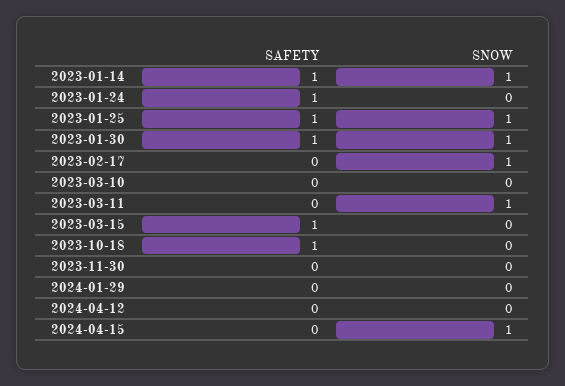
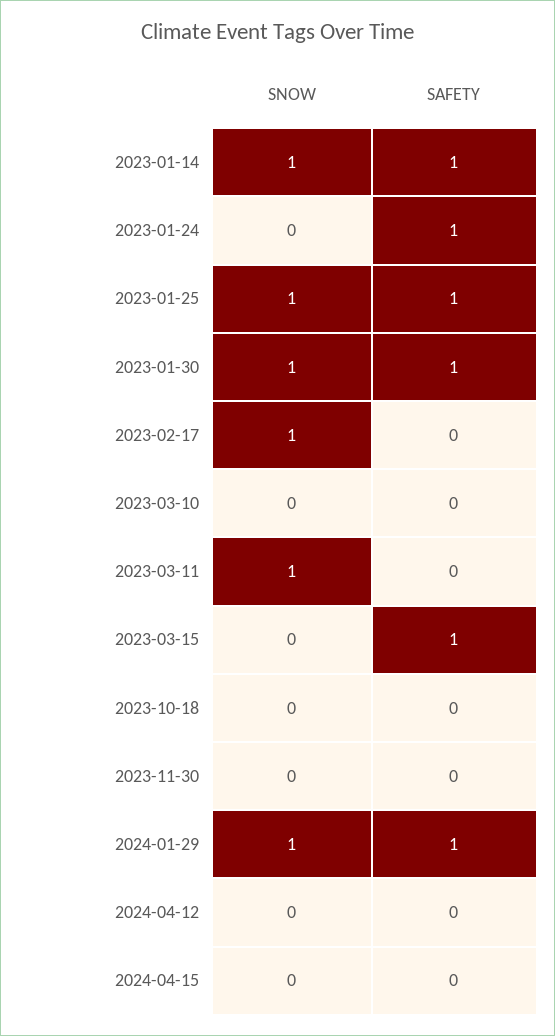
  {
    "SAFETY": {
      "2023-01-14": 1,
      "2023-01-24": 1,
      "2023-01-25": 1,
      "2023-01-30": 1,
      "2023-02-17": 0,
      "2023-03-10": 0,
      "2023-03-11": 0,
      "2023-03-15": 1,
-     "2023-10-18": 1,
+     "2023-10-18": 0,
      "2023-11-30": 0,
-     "2024-01-29": 0,
+     "2024-01-29": 1,
      "2024-04-12": 0,
      "2024-04-15": 0
    },
    "SNOW": {
      "2023-01-14": 1,
      "2023-01-24": 0,
      "2023-01-25": 1,
      "2023-01-30": 1,
      "2023-02-17": 1,
      "2023-03-10": 0,
      "2023-03-11": 1,
      "2023-03-15": 0,
      "2023-10-18": 0,
      "2023-11-30": 0,
-     "2024-01-29": 0,
+     "2024-01-29": 1,
      "2024-04-12": 0,
-     "2024-04-15": 1
+     "2024-04-15": 0
    }
  }

